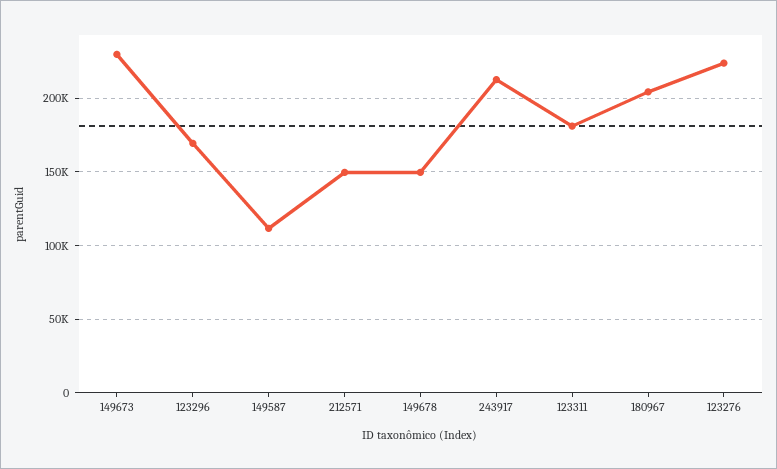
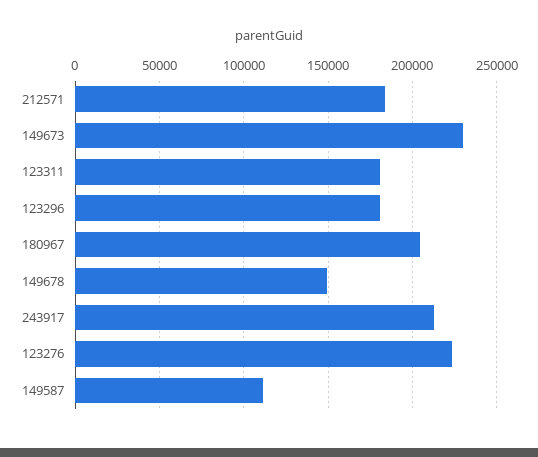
  {
    "149673": 230000,
-   "123296": 170000,
+   "123296": 180000,
    "149587": 110000,
-   "212571": 150000,
+   "212571": 185000,
    "149678": 150000,
    "243917": 215000,
    "123311": 180000,
    "180967": 205000,
    "123276": 225000
  }

